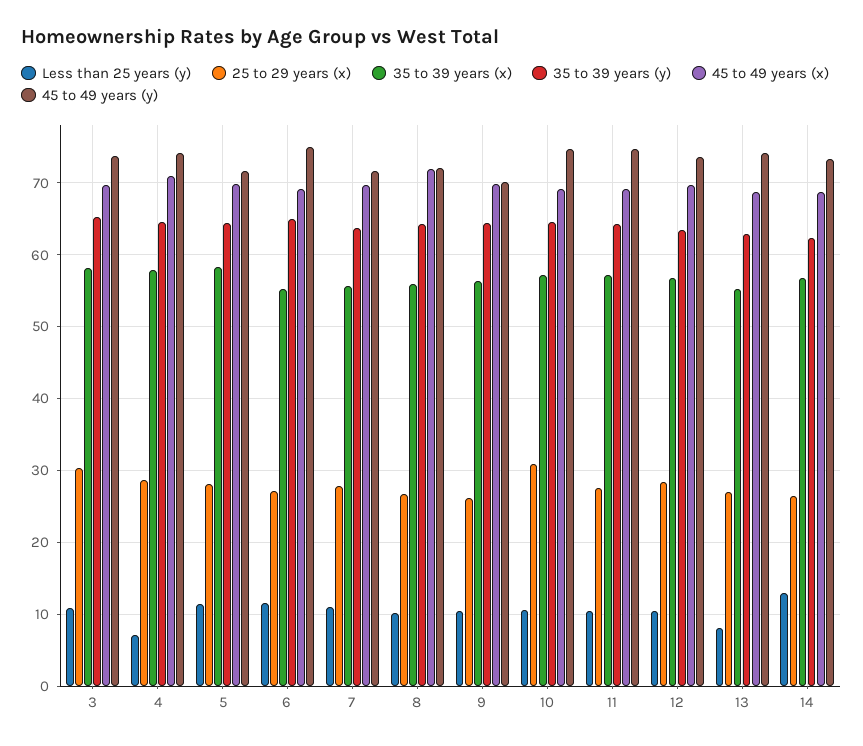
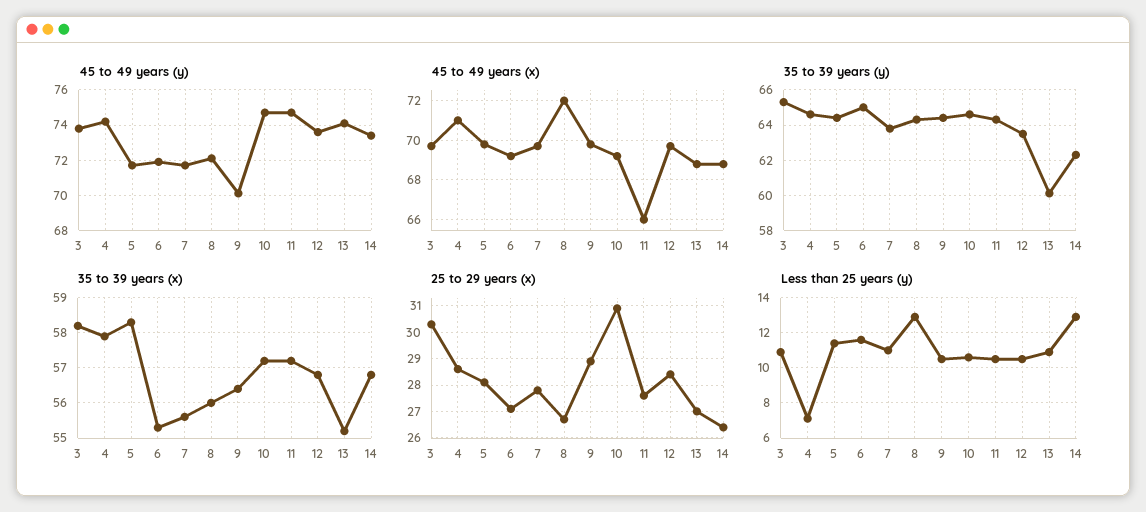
  {
    "Less than 25 years (y)": {
      "3": 11,
      "4": 7,
      "5": 11.5,
      "6": 11.5,
      "7": 11,
-     "8": 10,
+     "8": 13,
      "9": 10.5,
      "10": 10.5,
      "11": 10.5,
      "12": 10.5,
-     "13": 8,
+     "13": 11,
      "14": 13
    },
    "25 to 29 years (x)": {
      "3": 30.5,
      "4": 28.5,
      "5": 28,
      "6": 27,
      "7": 28,
      "8": 26.5,
-     "9": 26,
+     "9": 29,
      "10": 31,
      "11": 27.5,
      "12": 28.5,
      "13": 27,
      "14": 26.5
    },
    "35 to 39 years (x)": {
      "3": 58,
      "4": 58,
      "5": 58.5,
      "6": 55.5,
      "7": 55.5,
      "8": 56,
      "9": 56.5,
      "10": 57,
      "11": 57,
      "12": 57,
      "13": 55,
      "14": 57
    },
    "35 to 39 years (y)": {
      "3": 65.5,
      "4": 64.5,
      "5": 64.5,
      "6": 65,
      "7": 64,
      "8": 64.5,
      "9": 64.5,
      "10": 64.5,
      "11": 64.5,
      "12": 63.5,
-     "13": 63,
+     "13": 60,
      "14": 62.5
    },
    "45 to 49 years (x)": {
      "3": 69.5,
      "4": 71,
      "5": 70,
      "6": 69,
      "7": 69.5,
      "8": 72,
      "9": 70,
      "10": 69,
-     "11": 69,
+     "11": 66,
      "12": 69.5,
      "13": 69,
      "14": 69
    },
    "45 to 49 years (y)": {
      "3": 74,
      "4": 74,
      "5": 71.5,
-     "6": 75,
+     "6": 72,
      "7": 71.5,
      "8": 72,
      "9": 70,
      "10": 74.5,
      "11": 74.5,
      "12": 73.5,
      "13": 74,
      "14": 73.5
    }
  }

